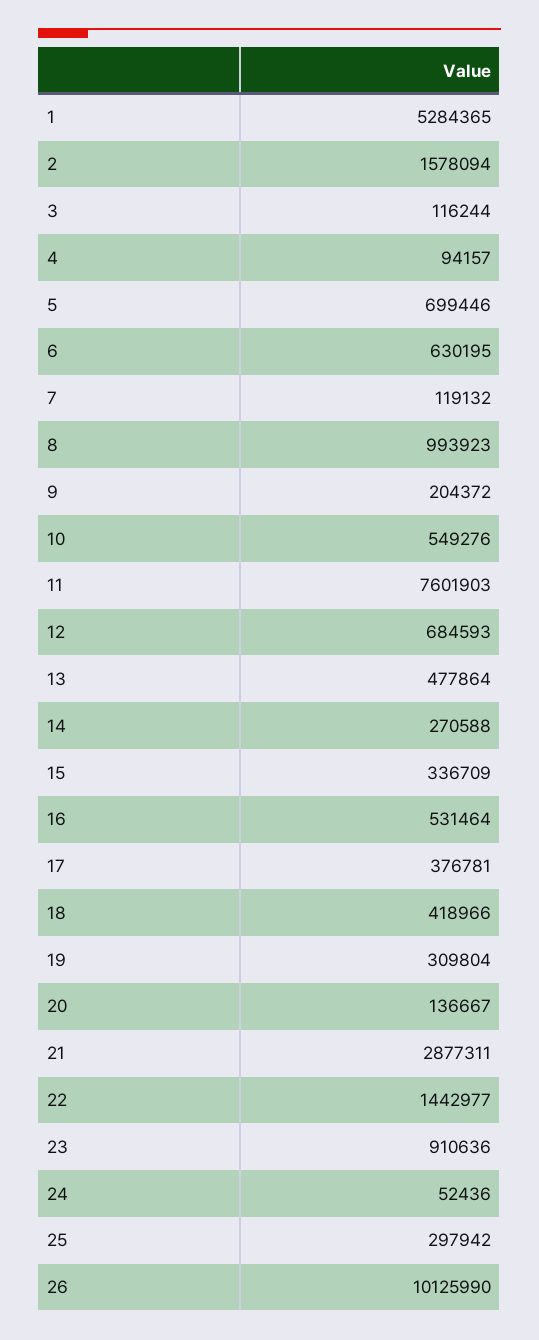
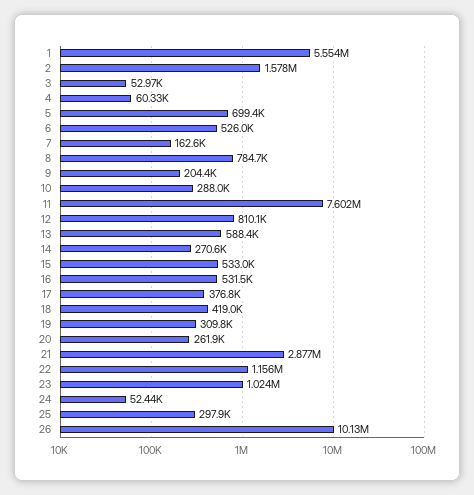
  {
-   "1": 5284365,
+   "1": 5554000,
    "2": 1578094,
-   "3": 116244,
+   "3": 52970,
-   "4": 94157,
+   "4": 60330,
    "5": 699446,
-   "6": 630195,
+   "6": 526000,
-   "7": 119132,
+   "7": 162600,
-   "8": 993923,
+   "8": 784700,
    "9": 204372,
-   "10": 549276,
+   "10": 288000,
    "11": 7601903,
-   "12": 684593,
+   "12": 810100,
-   "13": 477864,
+   "13": 588400,
    "14": 270588,
-   "15": 336709,
+   "15": 533000,
    "16": 531464,
    "17": 376781,
    "18": 418966,
    "19": 309804,
-   "20": 136667,
+   "20": 261900,
    "21": 2877311,
-   "22": 1442977,
+   "22": 1156000,
-   "23": 910636,
+   "23": 1024000,
    "24": 52436,
    "25": 297942,
    "26": 10125990
  }

